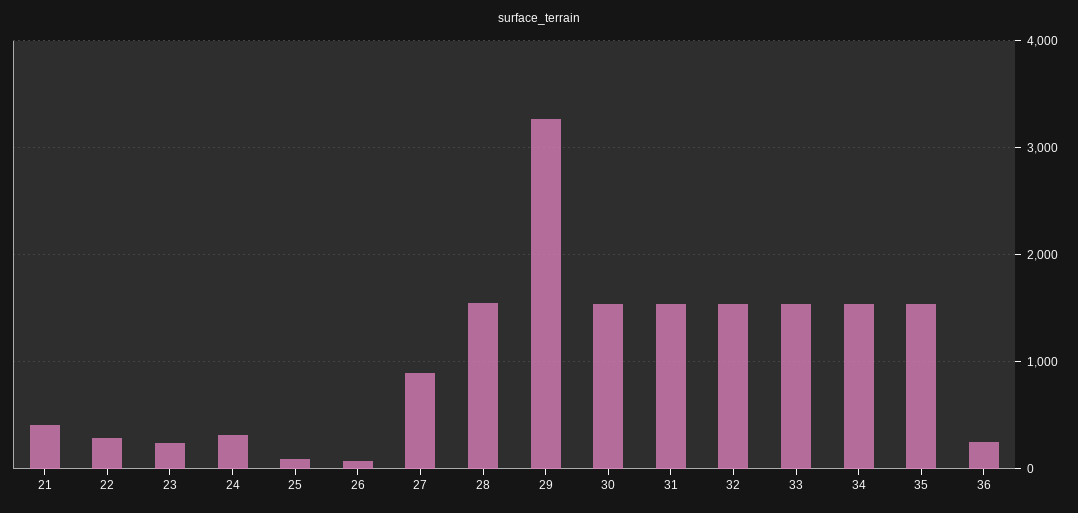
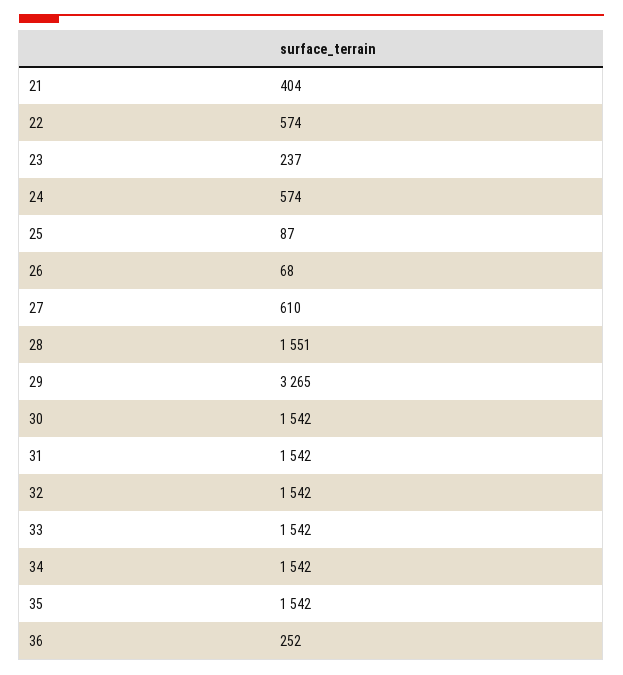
  {
    "21": 404,
-   "22": 300,
+   "22": 574,
    "23": 237,
-   "24": 300,
+   "24": 574,
    "25": 87,
    "26": 68,
-   "27": 900,
+   "27": 610,
    "28": 1551,
    "29": 3265,
    "30": 1542,
    "31": 1542,
    "32": 1542,
    "33": 1542,
    "34": 1542,
    "35": 1542,
    "36": 252
  }

